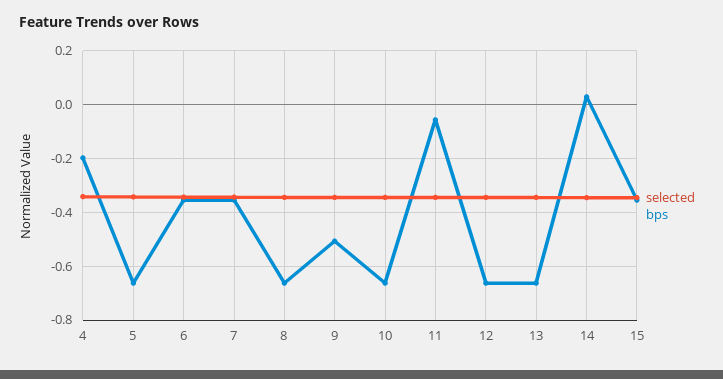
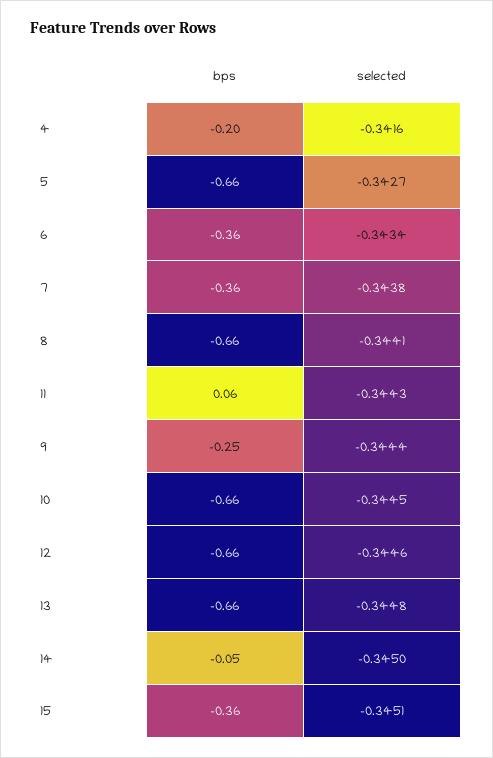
  {
    "selected": {
      "4": -0.3416,
      "5": -0.3427,
      "6": -0.3434,
      "7": -0.3438,
      "8": -0.3441,
      "9": -0.3444,
      "10": -0.3445,
      "11": -0.3443,
      "12": -0.3446,
      "13": -0.3448,
      "14": -0.345,
      "15": -0.3451
    },
    "bps": {
      "4": -0.2,
      "5": -0.66,
      "6": -0.36,
      "7": -0.36,
      "8": -0.66,
-     "9": -0.5,
+     "9": -0.25,
      "10": -0.66,
-     "11": -0.05,
+     "11": 0.06,
      "12": -0.66,
      "13": -0.66,
-     "14": 0.025,
+     "14": -0.05,
      "15": -0.36
    }
  }

